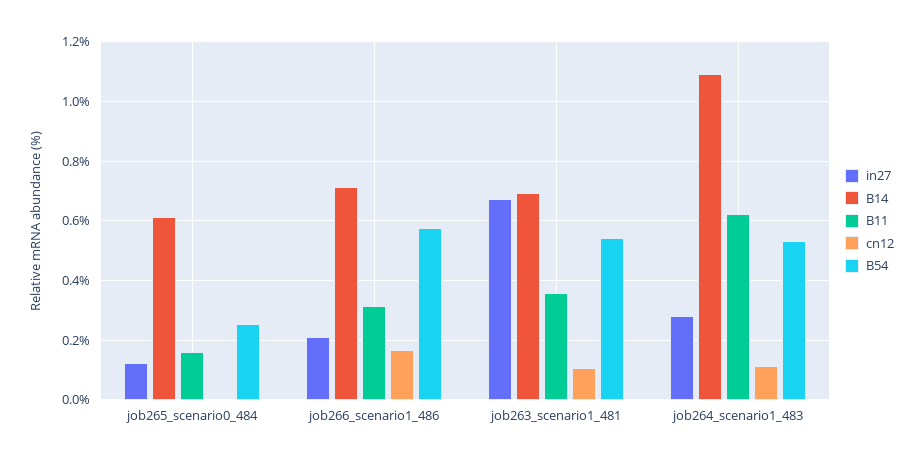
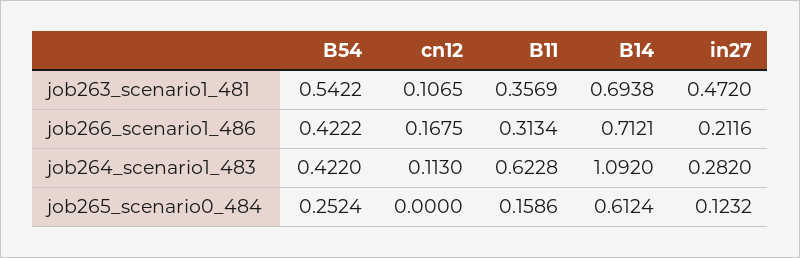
  {
    "in27": {
      "job265_scenario0_484": 0.1232,
      "job266_scenario1_486": 0.2116,
-     "job263_scenario1_481": 0.675,
+     "job263_scenario1_481": 0.472,
      "job264_scenario1_483": 0.282
    },
    "B14": {
      "job265_scenario0_484": 0.6124,
      "job266_scenario1_486": 0.7121,
      "job263_scenario1_481": 0.6938,
      "job264_scenario1_483": 1.092
    },
    "B11": {
      "job265_scenario0_484": 0.1586,
      "job266_scenario1_486": 0.3134,
      "job263_scenario1_481": 0.3569,
      "job264_scenario1_483": 0.6228
    },
    "cn12": {
      "job265_scenario0_484": 0,
      "job266_scenario1_486": 0.1675,
      "job263_scenario1_481": 0.1065,
      "job264_scenario1_483": 0.113
    },
    "B54": {
      "job265_scenario0_484": 0.2524,
-     "job266_scenario1_486": 0.575,
+     "job266_scenario1_486": 0.4222,
      "job263_scenario1_481": 0.5422,
-     "job264_scenario1_483": 0.525
+     "job264_scenario1_483": 0.422
    }
  }

